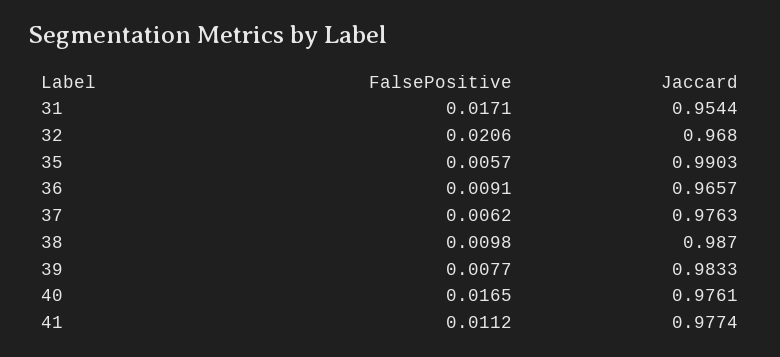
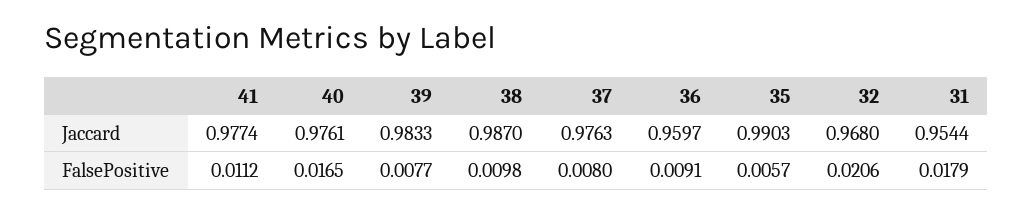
  {
    "FalsePositive": {
-     "31": 0.0171,
+     "31": 0.0179,
      "32": 0.0206,
      "35": 0.0057,
      "36": 0.0091,
-     "37": 0.0062,
+     "37": 0.008,
      "38": 0.0098,
      "39": 0.0077,
      "40": 0.0165,
      "41": 0.0112
    },
    "Jaccard": {
      "31": 0.9544,
      "32": 0.968,
      "35": 0.9903,
-     "36": 0.9657,
+     "36": 0.9597,
      "37": 0.9763,
      "38": 0.987,
      "39": 0.9833,
      "40": 0.9761,
      "41": 0.9774
    }
  }

